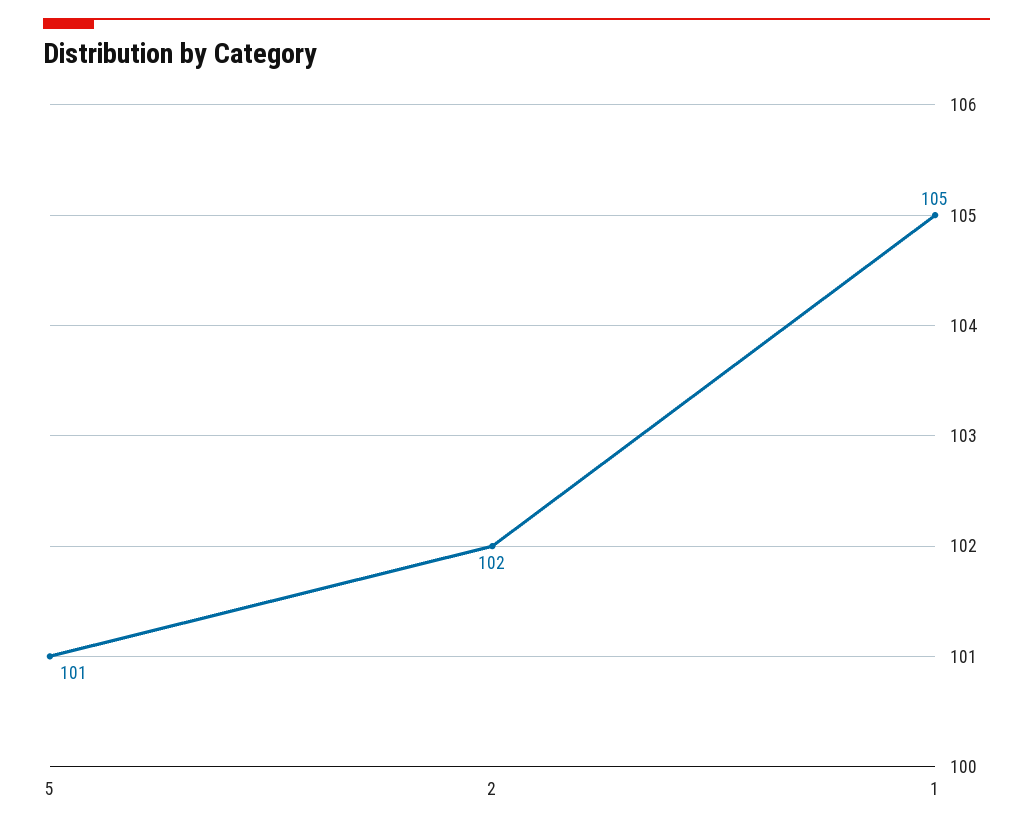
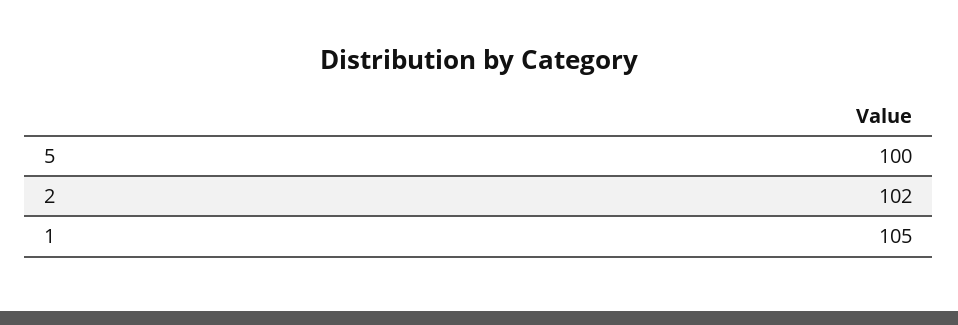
  {
-   "5": 101,
+   "5": 100,
    "2": 102,
    "1": 105
  }

